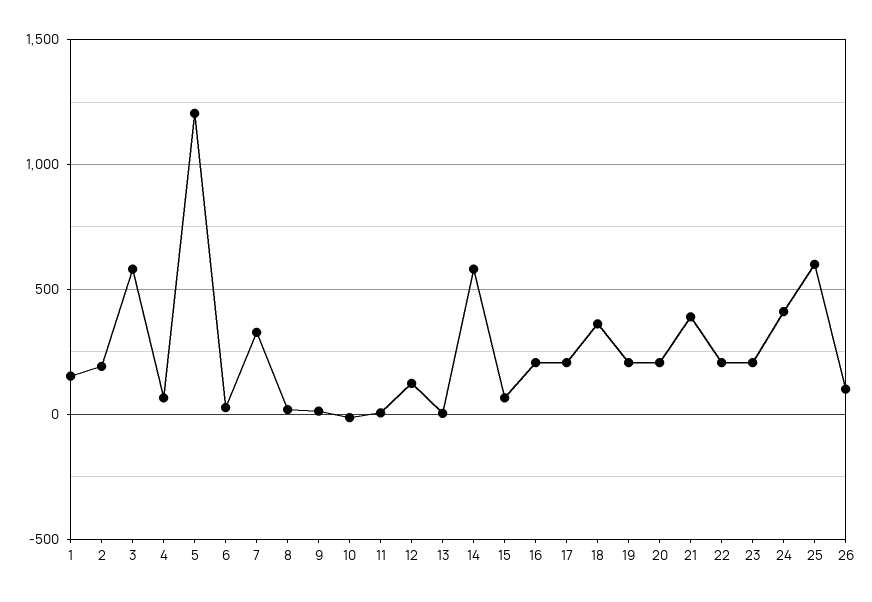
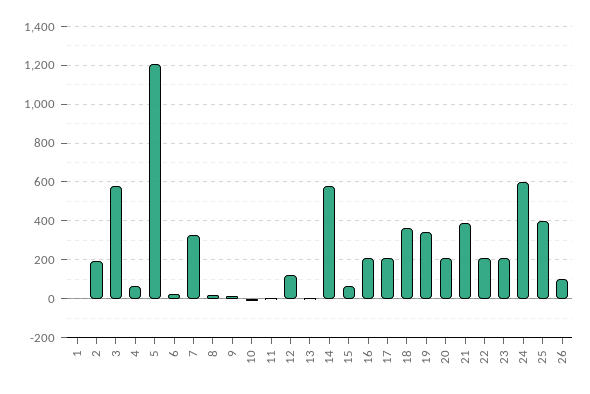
  {
-   "1": 150,
+   "1": 0,
    "2": 200,
    "3": 600,
    "4": 50,
    "5": 1200,
    "6": 50,
    "7": 350,
    "8": 0,
    "9": 0,
    "10": 0,
    "11": 0,
    "12": 100,
    "13": 0,
    "14": 600,
    "15": 50,
    "16": 200,
    "17": 200,
    "18": 350,
-   "19": 200,
+   "19": 350,
    "20": 200,
    "21": 400,
    "22": 200,
    "23": 200,
-   "24": 400,
+   "24": 600,
-   "25": 600,
+   "25": 400,
    "26": 100
  }

